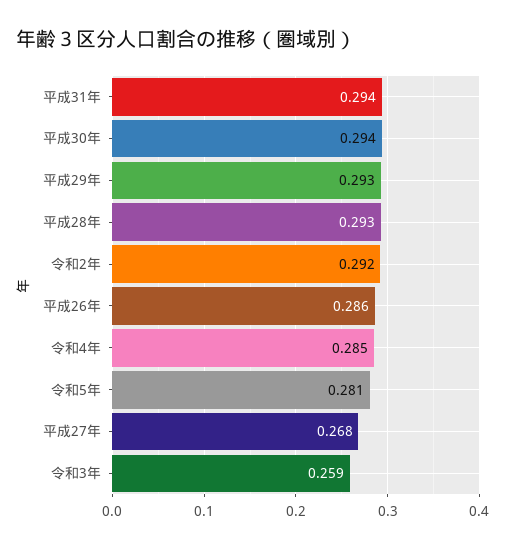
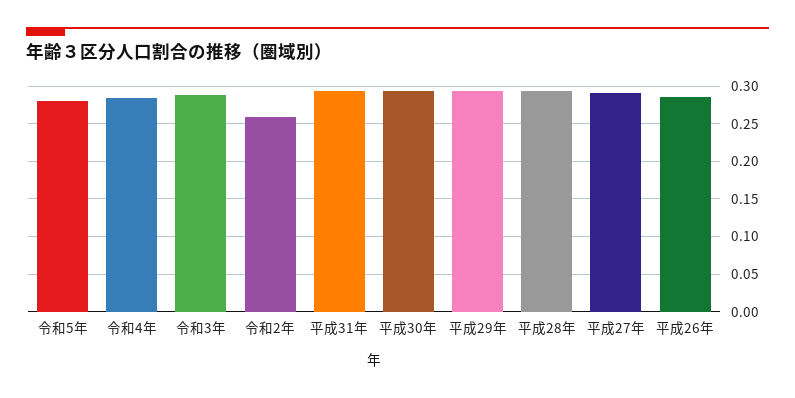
  {
    "平成31年": 0.294,
    "平成30年": 0.294,
    "平成29年": 0.293,
    "平成28年": 0.293,
-   "令和2年": 0.292,
+   "令和2年": 0.26,
    "平成26年": 0.286,
    "令和4年": 0.285,
    "令和5年": 0.281,
-   "平成27年": 0.268,
+   "平成27年": 0.29,
-   "令和3年": 0.259
+   "令和3年": 0.29
  }

